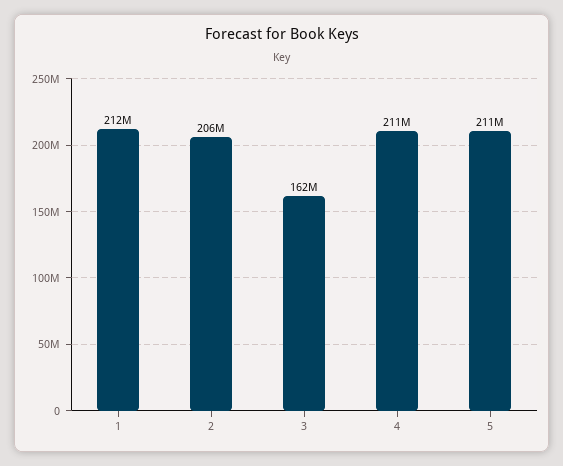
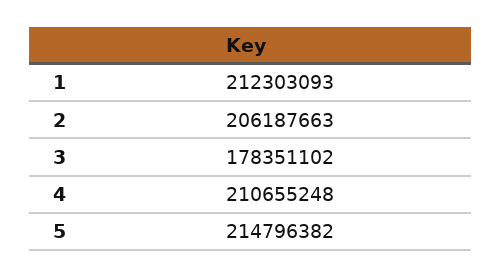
  {
    "1": 212303093,
    "2": 206187663,
-   "3": 162000000,
+   "3": 178351102,
    "4": 210655248,
-   "5": 211000000
+   "5": 214796382
  }

